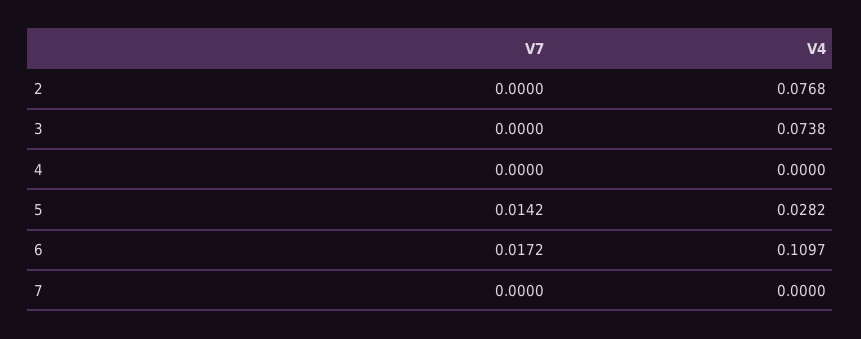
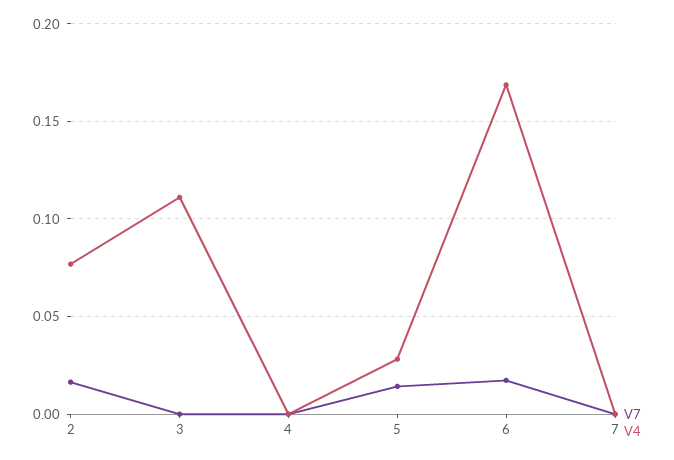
  {
    "V7": {
-     "2": 0,
+     "2": 0.015,
      "3": 0,
      "4": 0,
      "5": 0.0142,
      "6": 0.0172,
      "7": 0
    },
    "V4": {
      "2": 0.0768,
-     "3": 0.0738,
+     "3": 0.11,
      "4": 0,
      "5": 0.0282,
-     "6": 0.1097,
+     "6": 0.17,
      "7": 0
    }
  }

